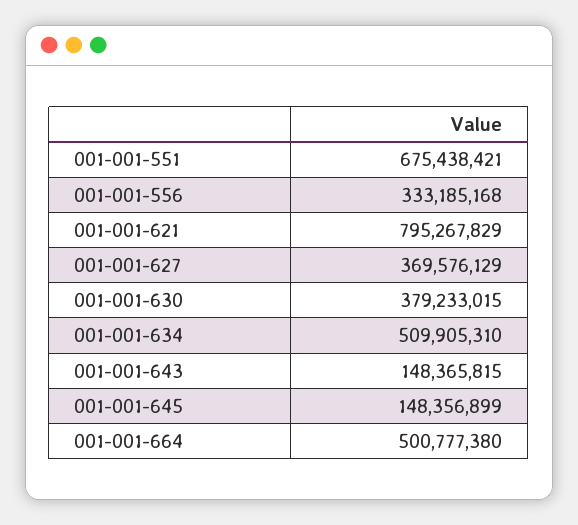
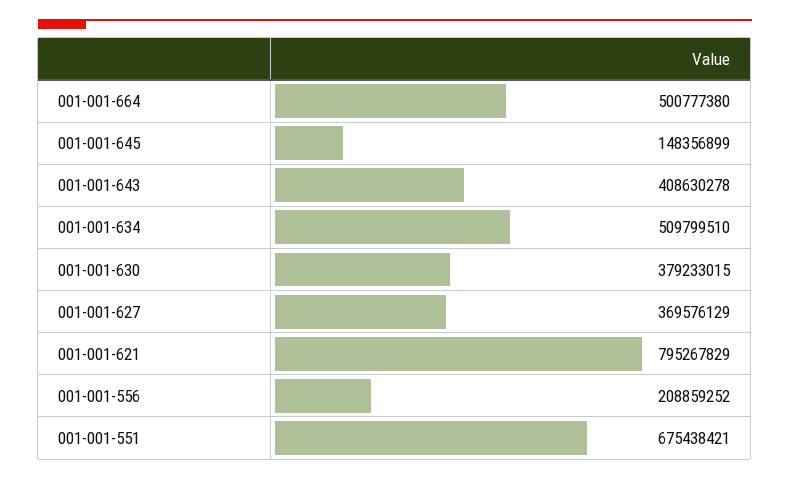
  {
    "001-001-551": 675438421,
-   "001-001-556": 333185168,
+   "001-001-556": 208859252,
    "001-001-621": 795267829,
    "001-001-627": 369576129,
    "001-001-630": 379233015,
-   "001-001-634": 509905310,
+   "001-001-634": 509799510,
-   "001-001-643": 148365815,
+   "001-001-643": 408630278,
    "001-001-645": 148356899,
    "001-001-664": 500777380
  }

